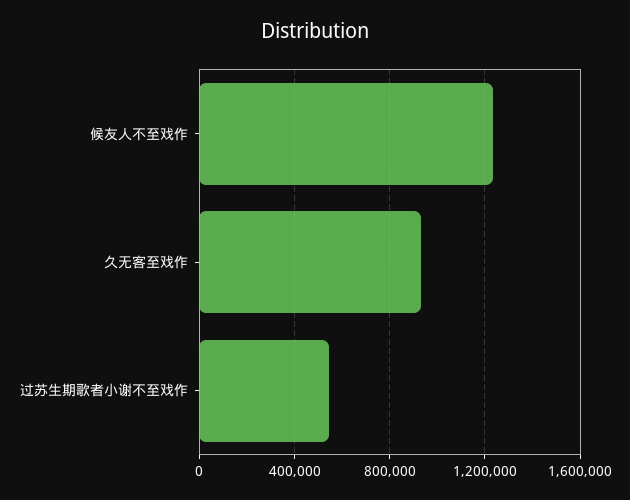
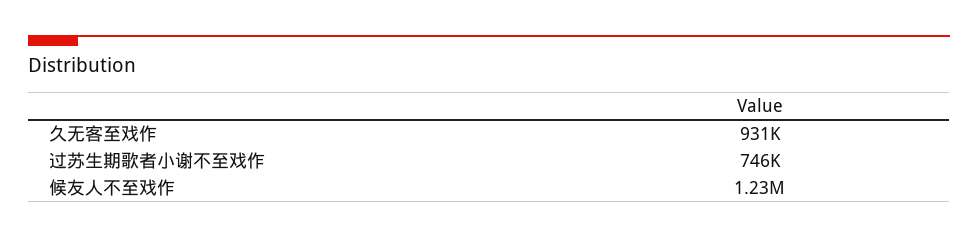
  {
    "候友人不至戏作": 1230000,
    "久无客至戏作": 931000,
-   "过苏生期歌者小谢不至戏作": 550000
+   "过苏生期歌者小谢不至戏作": 746000
  }

